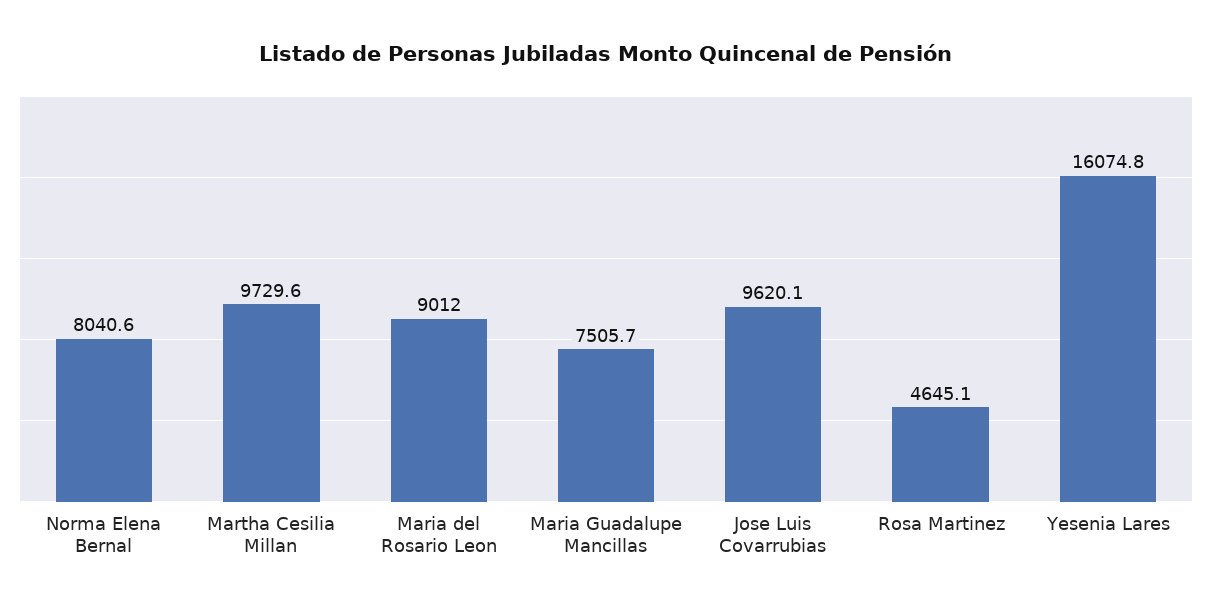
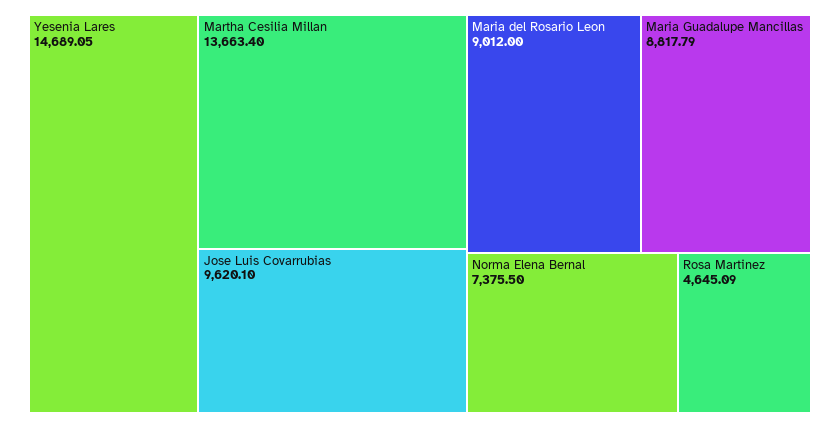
  {
-   "Norma Elena Bernal": 8040.6,
+   "Norma Elena Bernal": 7375.5,
-   "Martha Cesilia Millan": 9729.6,
+   "Martha Cesilia Millan": 13663.4,
    "Maria del Rosario Leon": 9012,
-   "Maria Guadalupe Mancillas": 7505.7,
+   "Maria Guadalupe Mancillas": 8817.79,
    "Jose Luis Covarrubias": 9620.1,
    "Rosa Martinez": 4645.09,
-   "Yesenia Lares": 16074.8
+   "Yesenia Lares": 14689.05
  }

